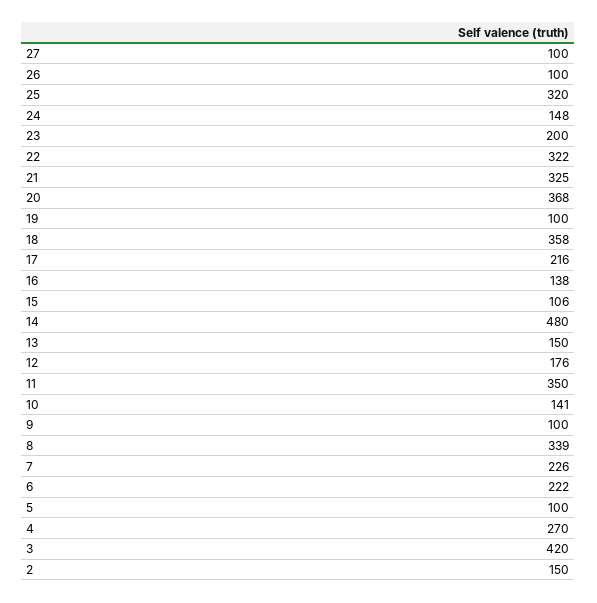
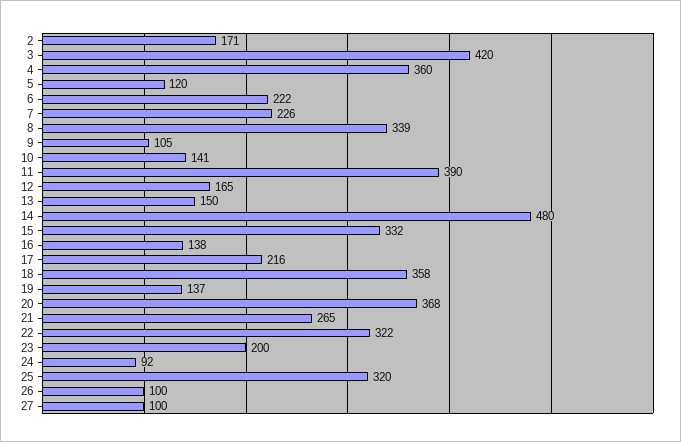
  {
    "27": 100,
    "26": 100,
    "25": 320,
-   "24": 148,
+   "24": 92,
    "23": 200,
    "22": 322,
-   "21": 325,
+   "21": 265,
    "20": 368,
-   "19": 100,
+   "19": 137,
    "18": 358,
    "17": 216,
    "16": 138,
-   "15": 106,
+   "15": 332,
    "14": 480,
    "13": 150,
-   "12": 176,
+   "12": 165,
-   "11": 350,
+   "11": 390,
    "10": 141,
-   "9": 100,
+   "9": 105,
    "8": 339,
    "7": 226,
    "6": 222,
-   "5": 100,
+   "5": 120,
-   "4": 270,
+   "4": 360,
    "3": 420,
-   "2": 150
+   "2": 171
  }

